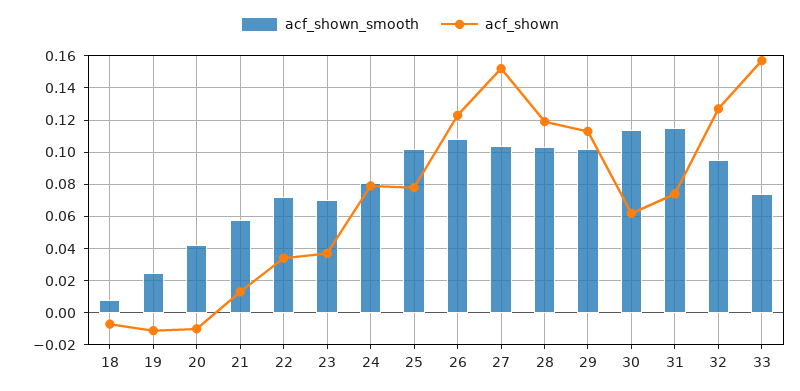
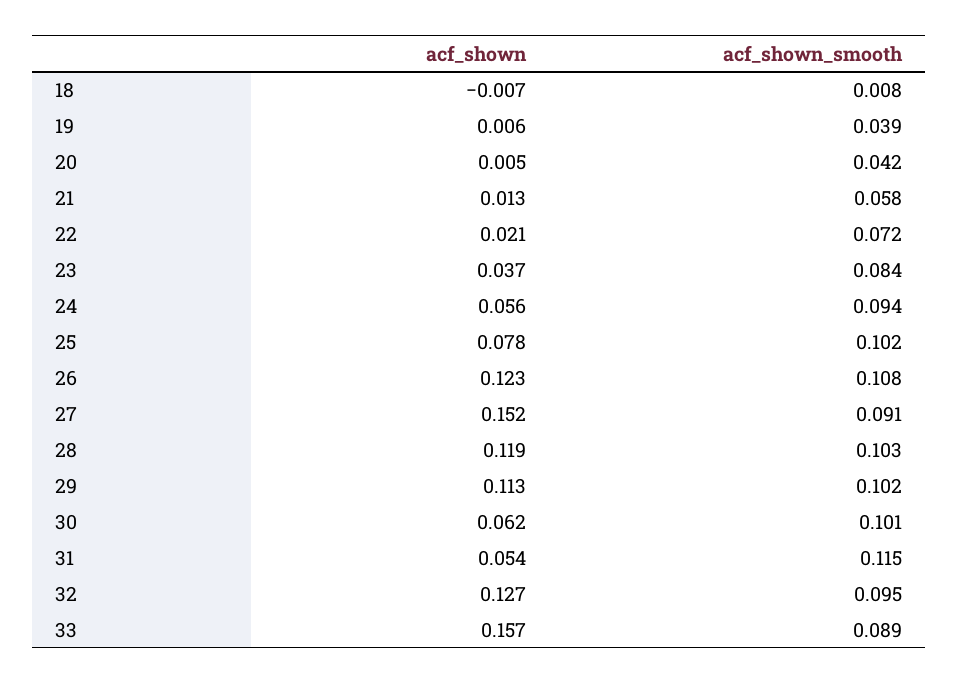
  {
    "acf_shown_smooth": {
      "18": 0.008,
-     "19": 0.025,
+     "19": 0.039,
      "20": 0.042,
      "21": 0.058,
      "22": 0.072,
-     "23": 0.07,
+     "23": 0.084,
-     "24": 0.08,
+     "24": 0.094,
      "25": 0.102,
      "26": 0.108,
-     "27": 0.105,
+     "27": 0.091,
      "28": 0.103,
      "29": 0.102,
-     "30": 0.115,
+     "30": 0.101,
      "31": 0.115,
      "32": 0.095,
-     "33": 0.075
+     "33": 0.089
    },
    "acf_shown": {
      "18": -0.007,
-     "19": -0.01,
+     "19": 0.006,
-     "20": -0.01,
+     "20": 0.005,
      "21": 0.013,
-     "22": 0.035,
+     "22": 0.021,
      "23": 0.037,
-     "24": 0.08,
+     "24": 0.056,
      "25": 0.078,
      "26": 0.123,
      "27": 0.152,
      "28": 0.119,
      "29": 0.113,
      "30": 0.062,
-     "31": 0.075,
+     "31": 0.054,
      "32": 0.127,
      "33": 0.157
    }
  }

